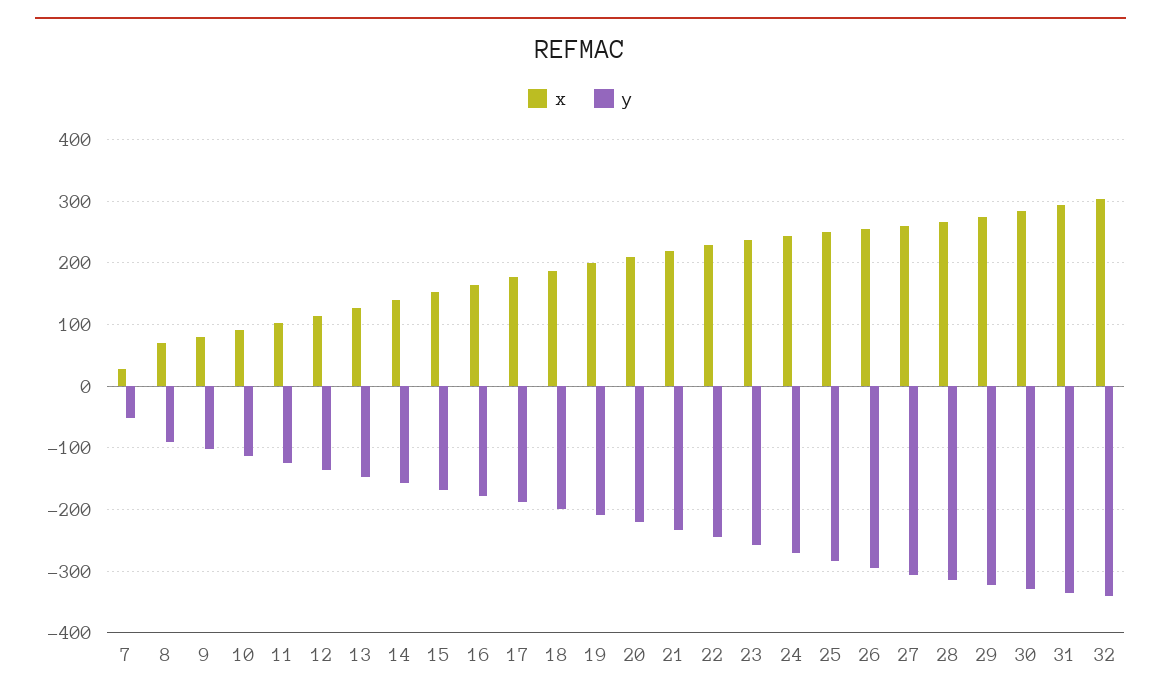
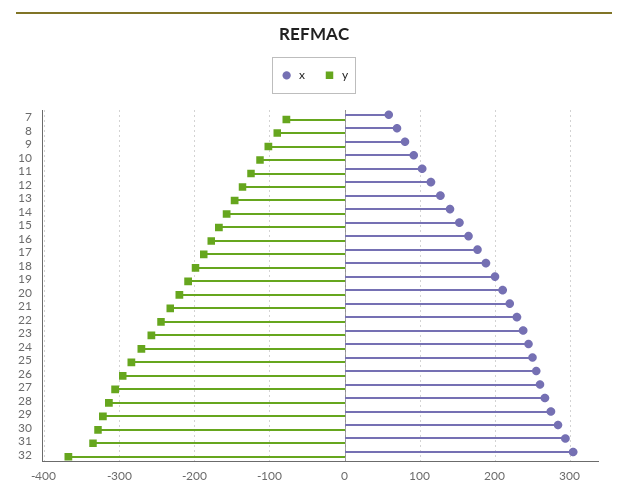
  {
    "x": {
-     "7": 30,
+     "7": 60,
      "8": 70,
      "9": 80,
      "10": 90,
      "11": 100,
      "12": 110,
      "13": 130,
      "14": 140,
      "15": 150,
      "16": 160,
      "17": 180,
      "18": 190,
      "19": 200,
      "20": 210,
      "21": 220,
      "22": 230,
      "23": 240,
      "24": 240,
      "25": 250,
      "26": 250,
      "27": 260,
      "28": 270,
      "29": 270,
      "30": 280,
      "31": 290,
      "32": 300
    },
    "y": {
-     "7": -50,
+     "7": -80,
      "8": -90,
      "9": -100,
      "10": -110,
      "11": -130,
      "12": -140,
      "13": -150,
      "14": -160,
      "15": -170,
      "16": -180,
      "17": -190,
      "18": -200,
      "19": -210,
      "20": -220,
      "21": -230,
      "22": -240,
      "23": -260,
      "24": -270,
      "25": -280,
      "26": -300,
      "27": -310,
      "28": -310,
      "29": -320,
      "30": -330,
      "31": -340,
-     "32": -340
+     "32": -370
    }
  }

